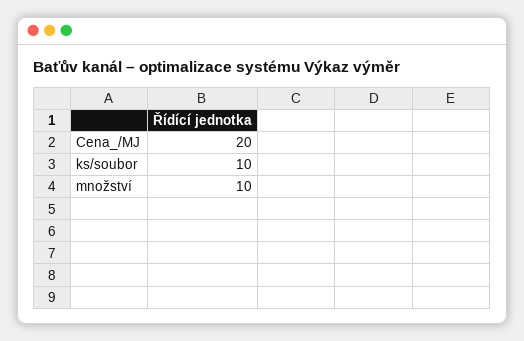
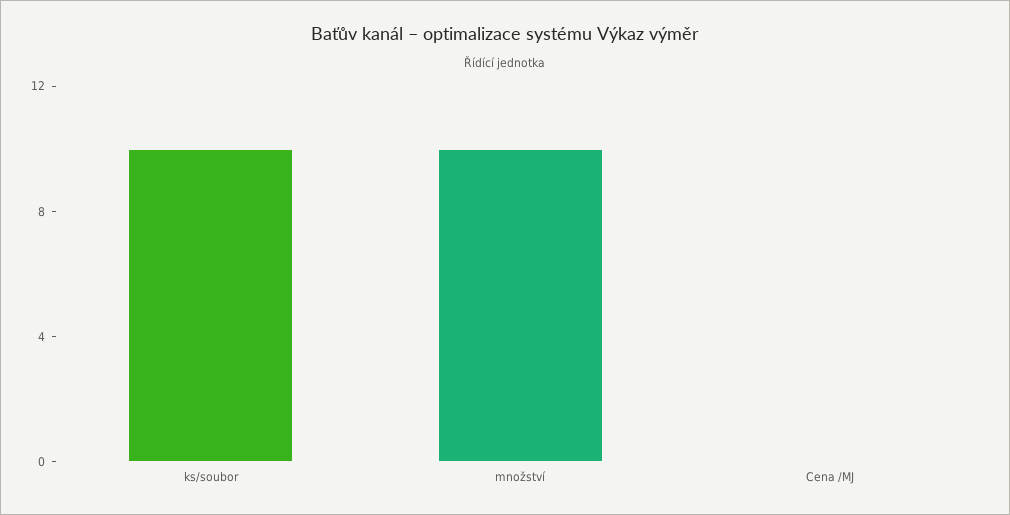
  {
-   "Cena_/MJ": 20,
+   "Cena_/MJ": 0,
    "ks/soubor": 10,
    "množství": 10
  }

